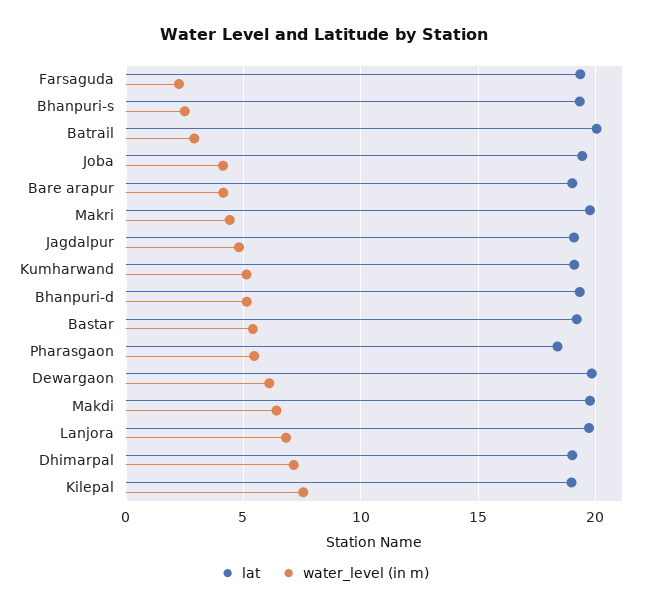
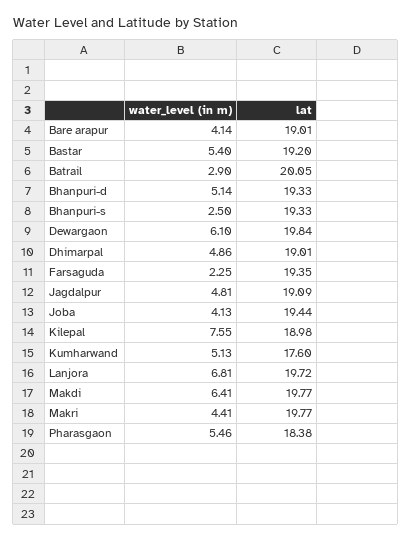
  {
    "lat": {
      "Farsaguda": 19.35,
      "Bhanpuri-s": 19.33,
      "Batrail": 20.05,
      "Joba": 19.44,
      "Bare arapur": 19.01,
      "Makri": 19.77,
      "Jagdalpur": 19.09,
-     "Kumharwand": 19,
+     "Kumharwand": 17.6,
      "Bhanpuri-d": 19.33,
      "Bastar": 19.2,
      "Pharasgaon": 18.38,
      "Dewargaon": 19.84,
      "Makdi": 19.77,
      "Lanjora": 19.72,
      "Dhimarpal": 19.01,
      "Kilepal": 18.98
    },
    "water_level (in m)": {
      "Farsaguda": 2.25,
      "Bhanpuri-s": 2.5,
      "Batrail": 2.9,
      "Joba": 4.13,
      "Bare arapur": 4.14,
      "Makri": 4.41,
      "Jagdalpur": 4.81,
      "Kumharwand": 5.13,
      "Bhanpuri-d": 5.14,
      "Bastar": 5.4,
      "Pharasgaon": 5.46,
      "Dewargaon": 6.1,
      "Makdi": 6.41,
      "Lanjora": 6.81,
-     "Dhimarpal": 7,
+     "Dhimarpal": 4.86,
      "Kilepal": 7.55
    }
  }

